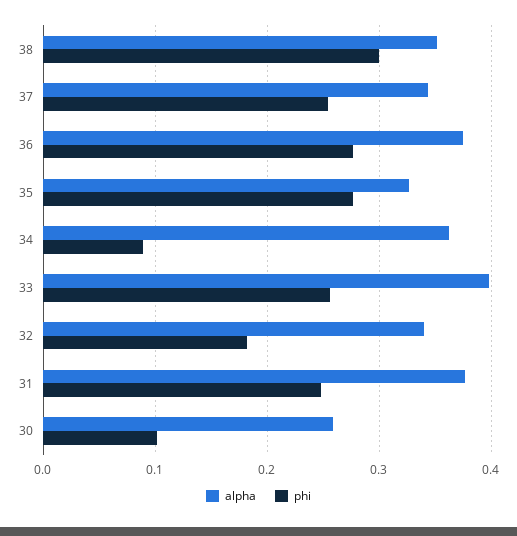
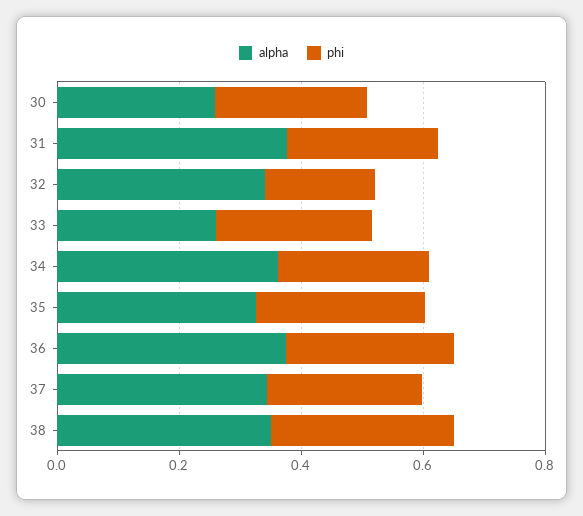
  {
    "alpha": {
      "38": 0.35,
      "37": 0.34,
      "36": 0.37,
      "35": 0.33,
      "34": 0.36,
-     "33": 0.4,
+     "33": 0.25,
      "32": 0.34,
      "31": 0.38,
      "30": 0.26
    },
    "phi": {
      "38": 0.3,
      "37": 0.25,
      "36": 0.28,
      "35": 0.28,
-     "34": 0.09,
+     "34": 0.25,
      "33": 0.26,
      "32": 0.18,
      "31": 0.25,
-     "30": 0.1
+     "30": 0.25
    }
  }

